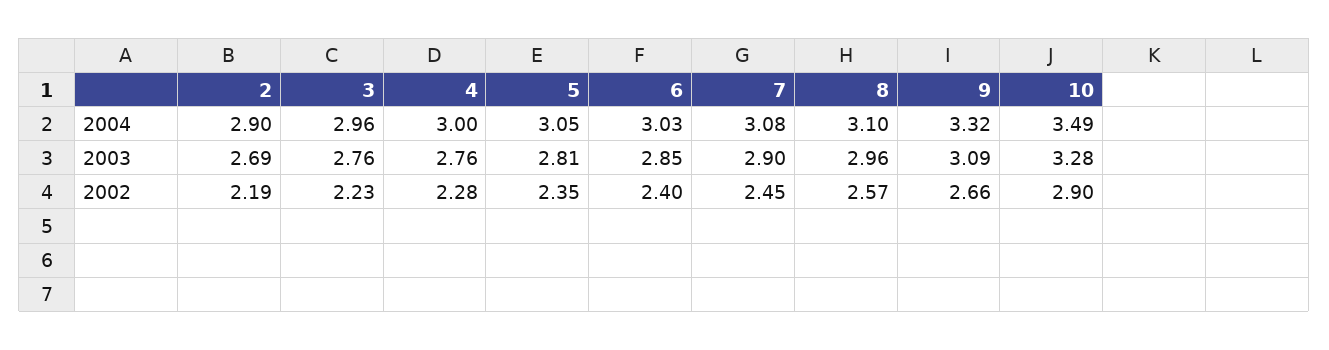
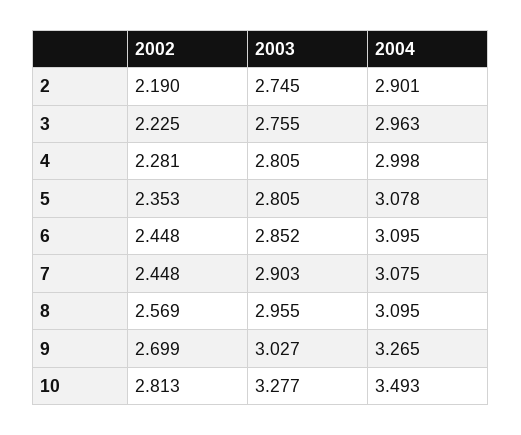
  {
    "2": {
      "2004": 2.901,
-     "2003": 2.69,
+     "2003": 2.745,
      "2002": 2.19
    },
    "3": {
      "2004": 2.963,
      "2003": 2.755,
      "2002": 2.225
    },
    "4": {
      "2004": 2.998,
-     "2003": 2.76,
+     "2003": 2.805,
      "2002": 2.281
    },
    "5": {
-     "2004": 3.05,
+     "2004": 3.078,
      "2003": 2.805,
      "2002": 2.353
    },
    "6": {
-     "2004": 3.03,
+     "2004": 3.095,
      "2003": 2.852,
-     "2002": 2.4
+     "2002": 2.448
    },
    "7": {
      "2004": 3.075,
      "2003": 2.903,
      "2002": 2.448
    },
    "8": {
      "2004": 3.095,
      "2003": 2.955,
      "2002": 2.569
    },
    "9": {
-     "2004": 3.32,
+     "2004": 3.265,
-     "2003": 3.09,
+     "2003": 3.027,
-     "2002": 2.66
+     "2002": 2.699
    },
    "10": {
      "2004": 3.493,
      "2003": 3.277,
-     "2002": 2.9
+     "2002": 2.813
    }
  }

